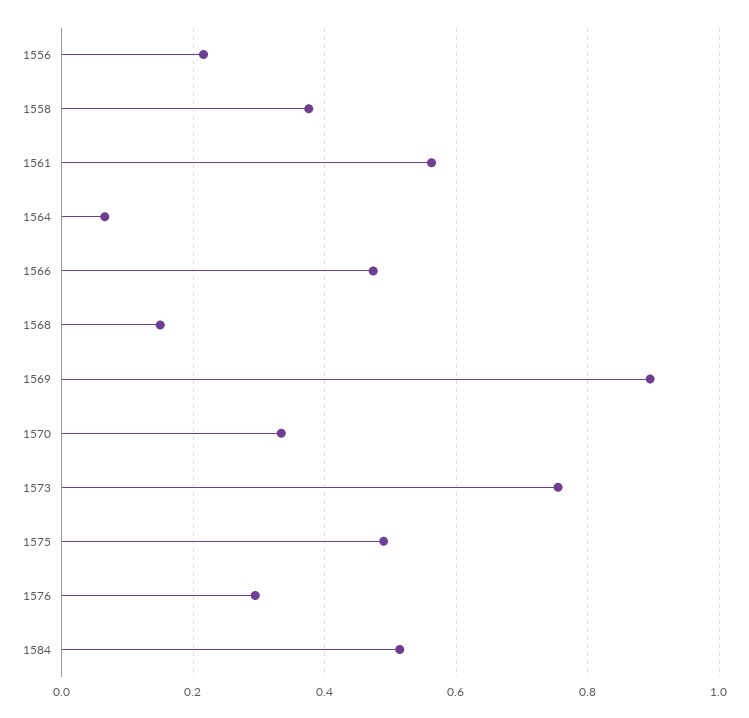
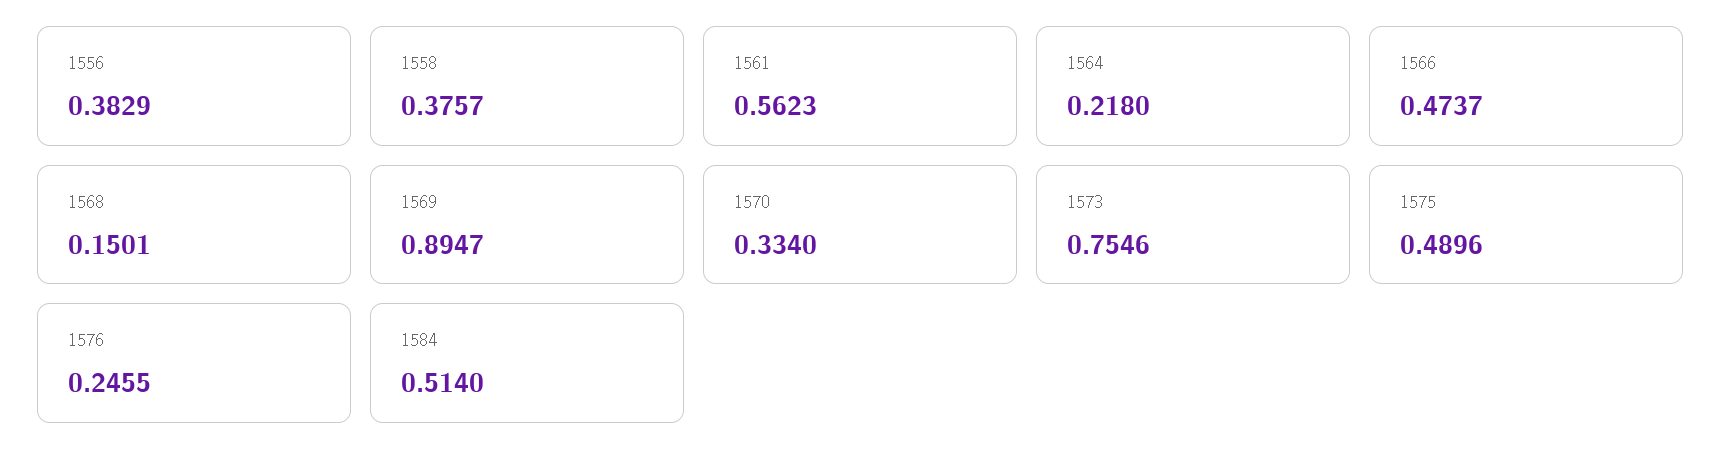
  {
-   "1556": 0.22,
+   "1556": 0.3829,
    "1558": 0.3757,
    "1561": 0.5623,
-   "1564": 0.06,
+   "1564": 0.218,
    "1566": 0.4737,
    "1568": 0.1501,
    "1569": 0.8947,
    "1570": 0.334,
    "1573": 0.7546,
    "1575": 0.4896,
-   "1576": 0.3,
+   "1576": 0.2455,
    "1584": 0.514
  }

